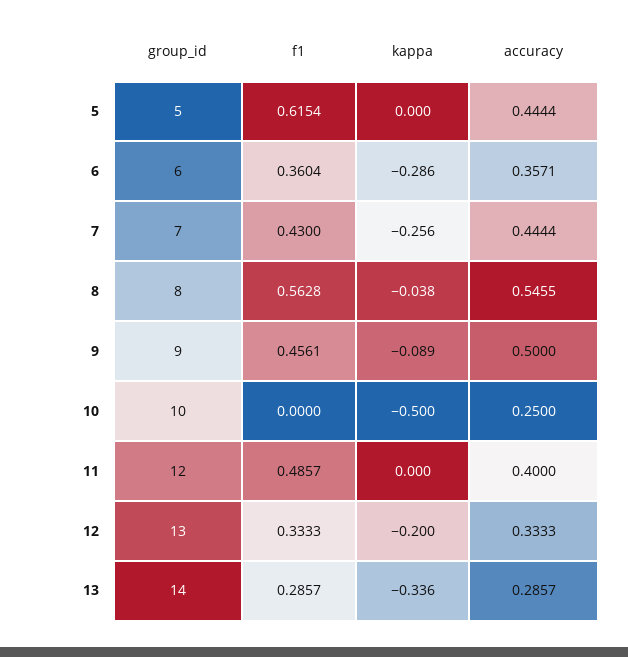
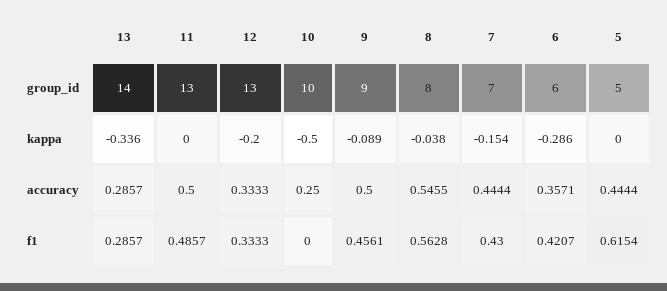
  {
    "group_id": {
      "5": 5,
      "6": 6,
      "7": 7,
      "8": 8,
      "9": 9,
      "10": 10,
-     "11": 12,
+     "11": 13,
      "12": 13,
      "13": 14
    },
    "f1": {
      "5": 0.6154,
-     "6": 0.3604,
+     "6": 0.4207,
      "7": 0.43,
      "8": 0.5628,
      "9": 0.4561,
      "10": 0,
      "11": 0.4857,
      "12": 0.3333,
      "13": 0.2857
    },
    "kappa": {
      "5": 0,
      "6": -0.286,
-     "7": -0.256,
+     "7": -0.154,
      "8": -0.038,
      "9": -0.089,
      "10": -0.5,
      "11": 0,
      "12": -0.2,
      "13": -0.336
    },
    "accuracy": {
      "5": 0.4444,
      "6": 0.3571,
      "7": 0.4444,
      "8": 0.5455,
      "9": 0.5,
      "10": 0.25,
-     "11": 0.4,
+     "11": 0.5,
      "12": 0.3333,
      "13": 0.2857
    }
  }

